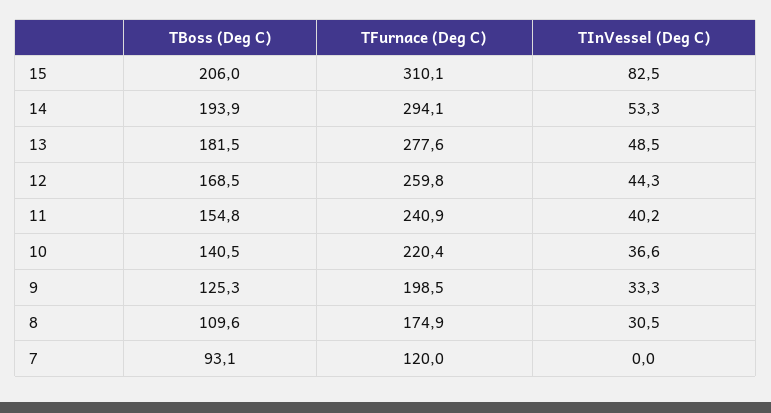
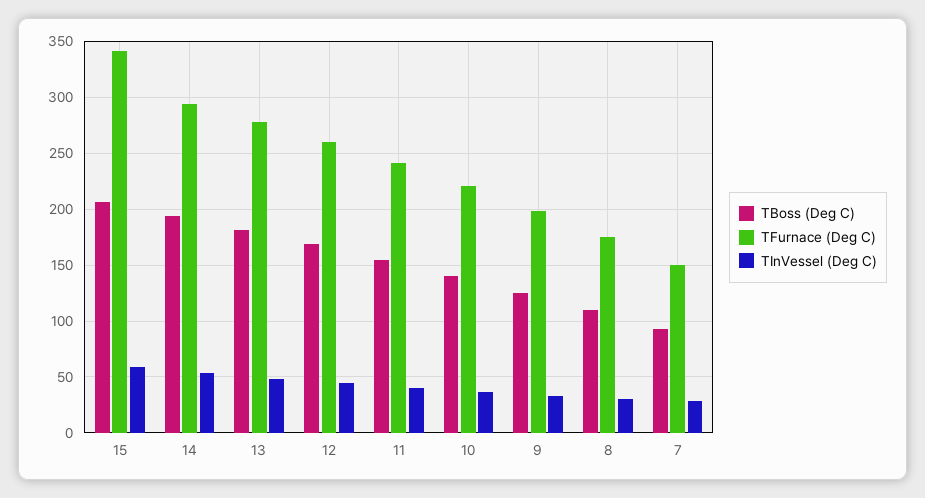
  {
    "TBoss (Deg C)": {
      "15": 206,
      "14": 193.9,
      "13": 181.5,
      "12": 168.5,
      "11": 154.8,
      "10": 140.5,
      "9": 125.3,
      "8": 109.6,
      "7": 93.1
    },
    "TFurnace (Deg C)": {
-     "15": 310.1,
+     "15": 340,
      "14": 294.1,
      "13": 277.6,
      "12": 259.8,
      "11": 240.9,
      "10": 220.4,
      "9": 198.5,
      "8": 174.9,
-     "7": 120
+     "7": 150
    },
    "TInVessel (Deg C)": {
-     "15": 82.5,
+     "15": 60,
      "14": 53.3,
      "13": 48.5,
      "12": 44.3,
      "11": 40.2,
      "10": 36.6,
      "9": 33.3,
      "8": 30.5,
-     "7": 0
+     "7": 30
    }
  }

